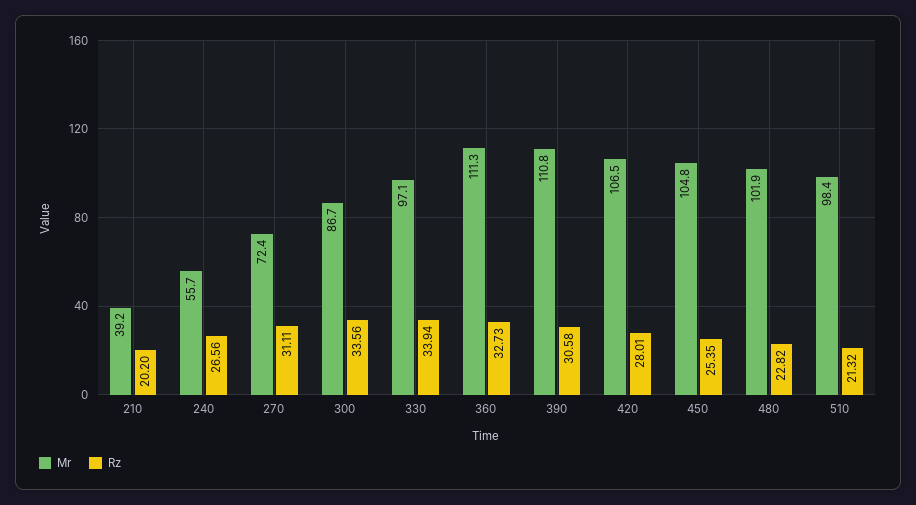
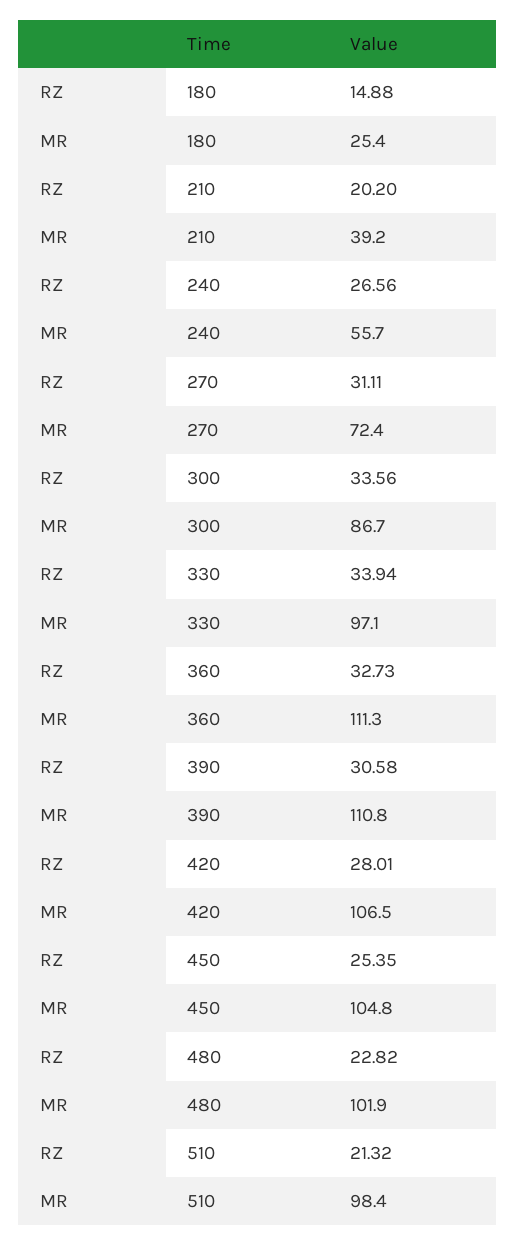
  {
    "Mr": {
      "210": 39.2,
      "240": 55.7,
      "270": 72.4,
      "300": 86.7,
      "330": 97.1,
      "360": 111.3,
      "390": 110.8,
      "420": 106.5,
      "450": 104.8,
      "480": 101.9,
-     "510": 98.4
+     "510": 98.4,
+     "180": 25.4
    },
    "Rz": {
      "210": 20.2,
      "240": 26.56,
      "270": 31.11,
      "300": 33.56,
      "330": 33.94,
      "360": 32.73,
      "390": 30.58,
      "420": 28.01,
      "450": 25.35,
      "480": 22.82,
-     "510": 21.32
+     "510": 21.32,
+     "180": 14.88
    }
  }

